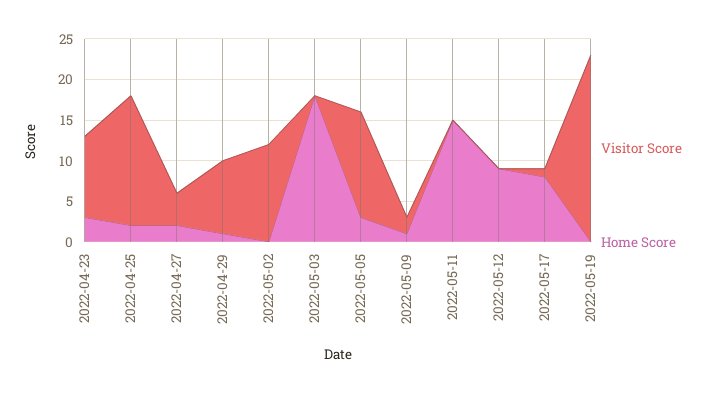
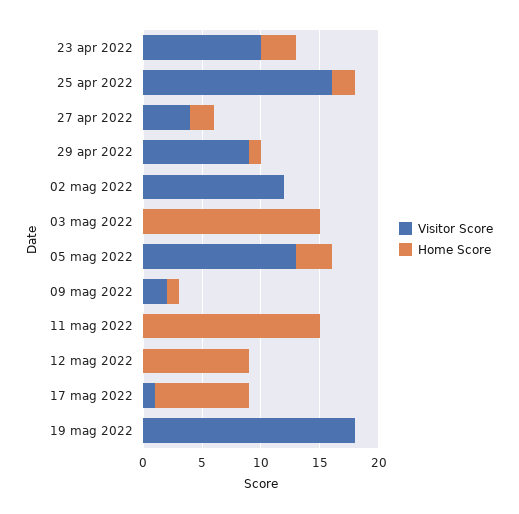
  {
    "Visitor Score": {
      "2022-04-23": 10,
      "2022-04-25": 16,
      "2022-04-27": 4,
      "2022-04-29": 9,
      "2022-05-02": 12,
      "2022-05-03": 0,
      "2022-05-05": 13,
      "2022-05-09": 2,
      "2022-05-11": 0,
      "2022-05-12": 0,
      "2022-05-17": 1,
-     "2022-05-19": 23
+     "2022-05-19": 18
    },
    "Home Score": {
      "2022-04-23": 3,
      "2022-04-25": 2,
      "2022-04-27": 2,
      "2022-04-29": 1,
      "2022-05-02": 0,
-     "2022-05-03": 18,
+     "2022-05-03": 15,
      "2022-05-05": 3,
      "2022-05-09": 1,
      "2022-05-11": 15,
      "2022-05-12": 9,
      "2022-05-17": 8,
      "2022-05-19": 0
    }
  }

